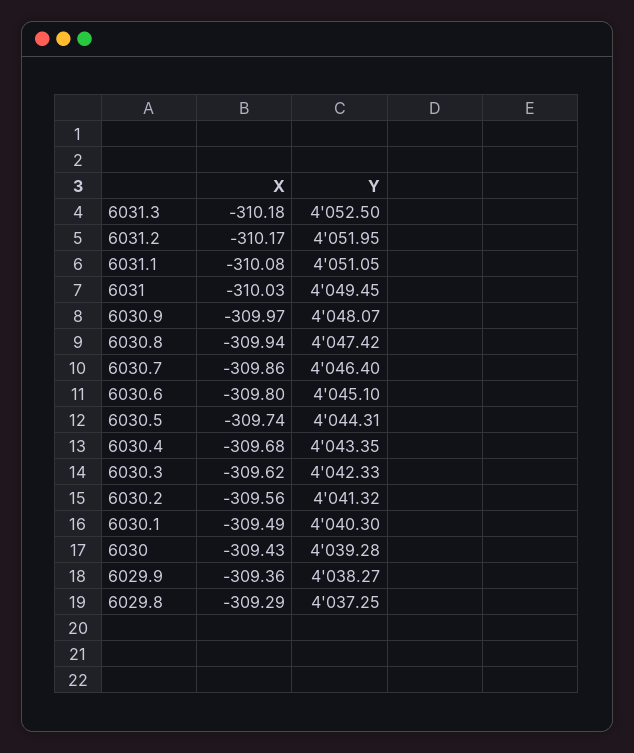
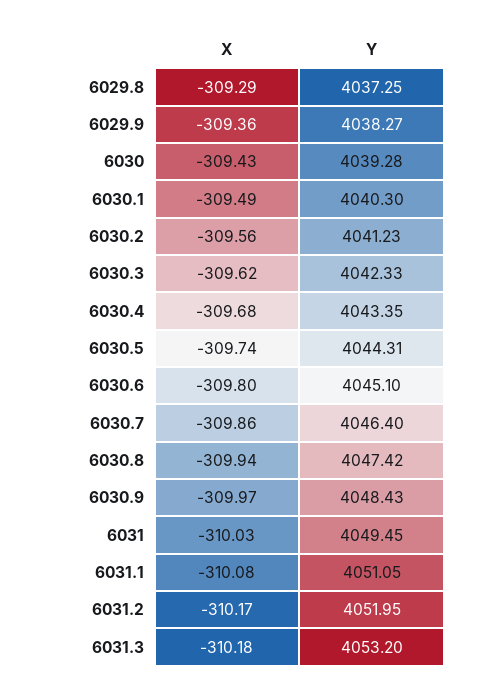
  {
    "X": {
      "6031.3": -310.18,
      "6031.2": -310.17,
      "6031.1": -310.08,
      "6031": -310.03,
      "6030.9": -309.97,
      "6030.8": -309.94,
      "6030.7": -309.86,
      "6030.6": -309.8,
      "6030.5": -309.74,
      "6030.4": -309.68,
      "6030.3": -309.62,
      "6030.2": -309.56,
      "6030.1": -309.49,
      "6030": -309.43,
      "6029.9": -309.36,
      "6029.8": -309.29
    },
    "Y": {
-     "6031.3": 4052.5,
+     "6031.3": 4053.2,
      "6031.2": 4051.95,
      "6031.1": 4051.05,
      "6031": 4049.45,
-     "6030.9": 4048.07,
+     "6030.9": 4048.43,
      "6030.8": 4047.42,
      "6030.7": 4046.4,
      "6030.6": 4045.1,
      "6030.5": 4044.31,
      "6030.4": 4043.35,
      "6030.3": 4042.33,
-     "6030.2": 4041.32,
+     "6030.2": 4041.23,
      "6030.1": 4040.3,
      "6030": 4039.28,
      "6029.9": 4038.27,
      "6029.8": 4037.25
    }
  }

